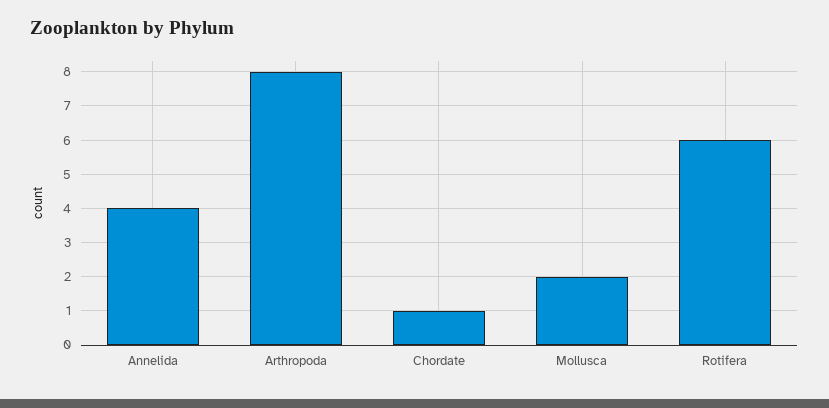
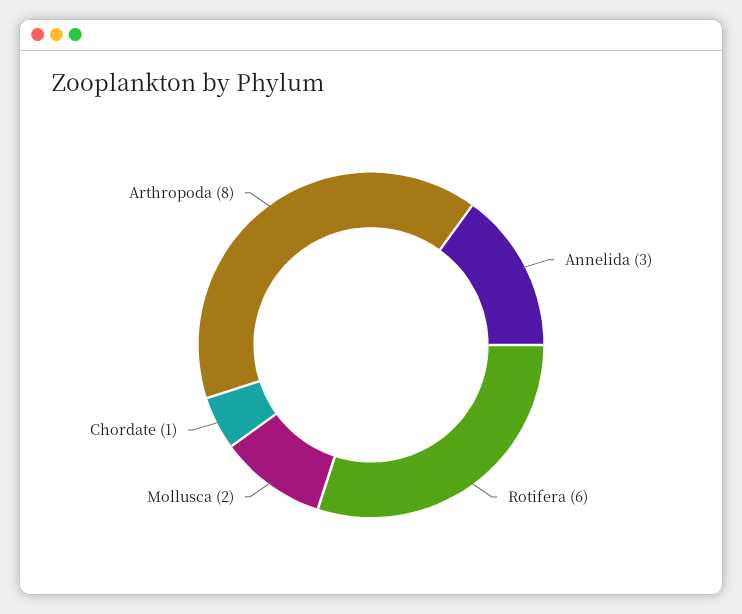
  {
-   "Annelida": 4,
+   "Annelida": 3,
    "Arthropoda": 8,
    "Chordate": 1,
    "Mollusca": 2,
    "Rotifera": 6
  }

